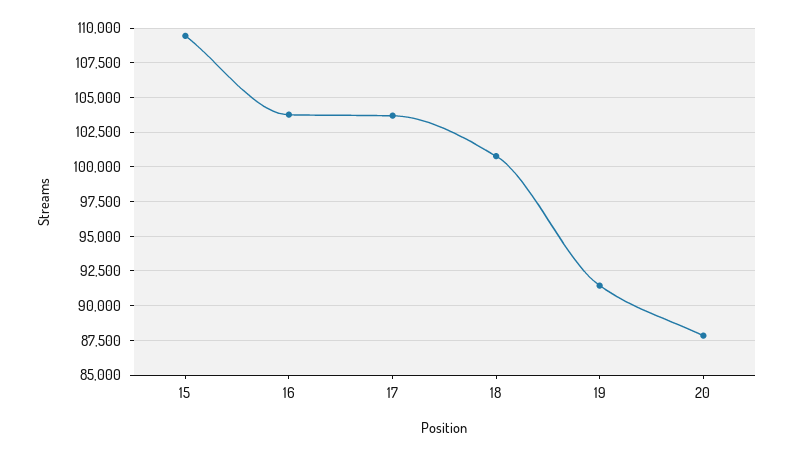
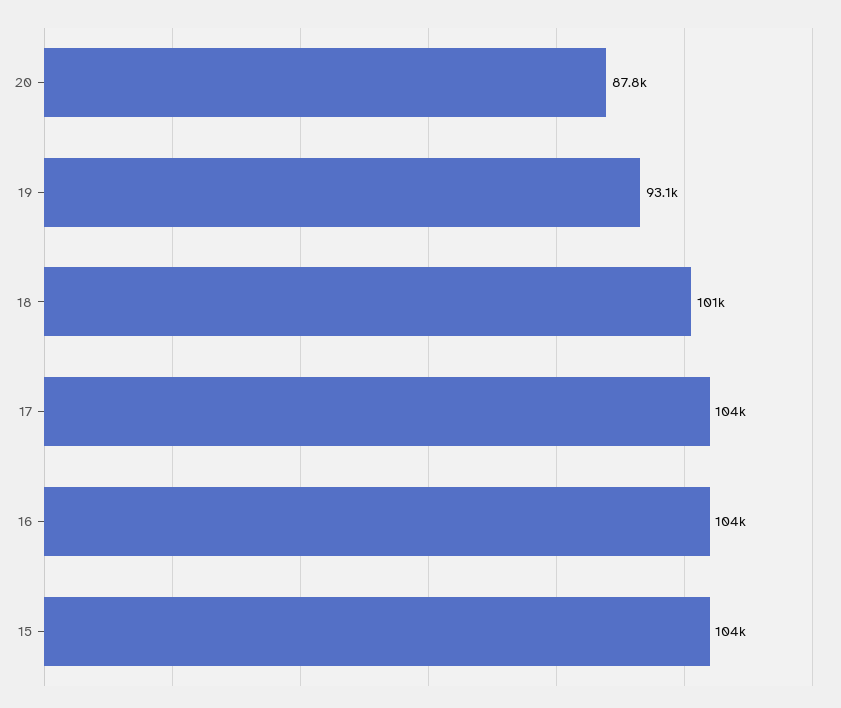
  {
-   "15": 109500,
+   "15": 104000,
    "16": 104000,
    "17": 104000,
    "18": 101000,
-   "19": 91500,
+   "19": 93100,
    "20": 87800
  }

